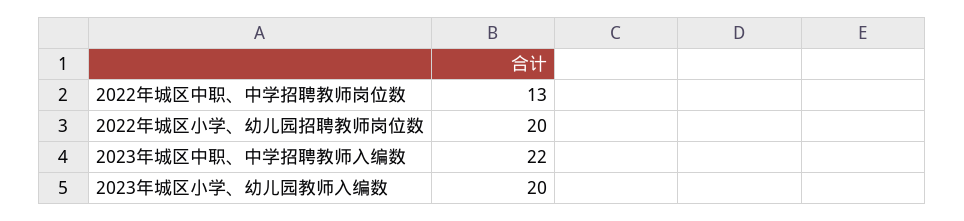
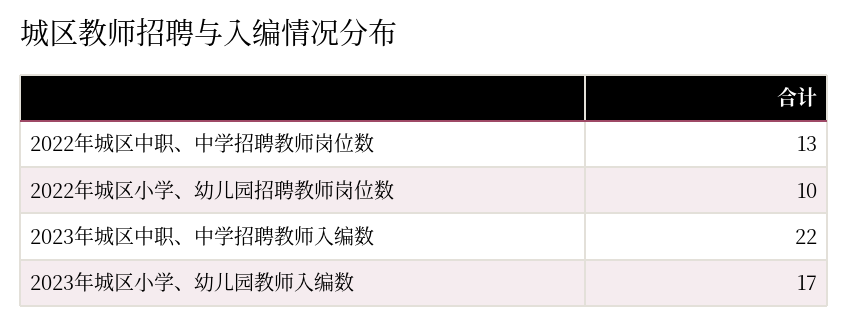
  {
    "2022年城区中职、中学招聘教师岗位数": 13,
-   "2022年城区小学、幼儿园招聘教师岗位数": 20,
+   "2022年城区小学、幼儿园招聘教师岗位数": 10,
    "2023年城区中职、中学招聘教师入编数": 22,
-   "2023年城区小学、幼儿园教师入编数": 20
+   "2023年城区小学、幼儿园教师入编数": 17
  }

